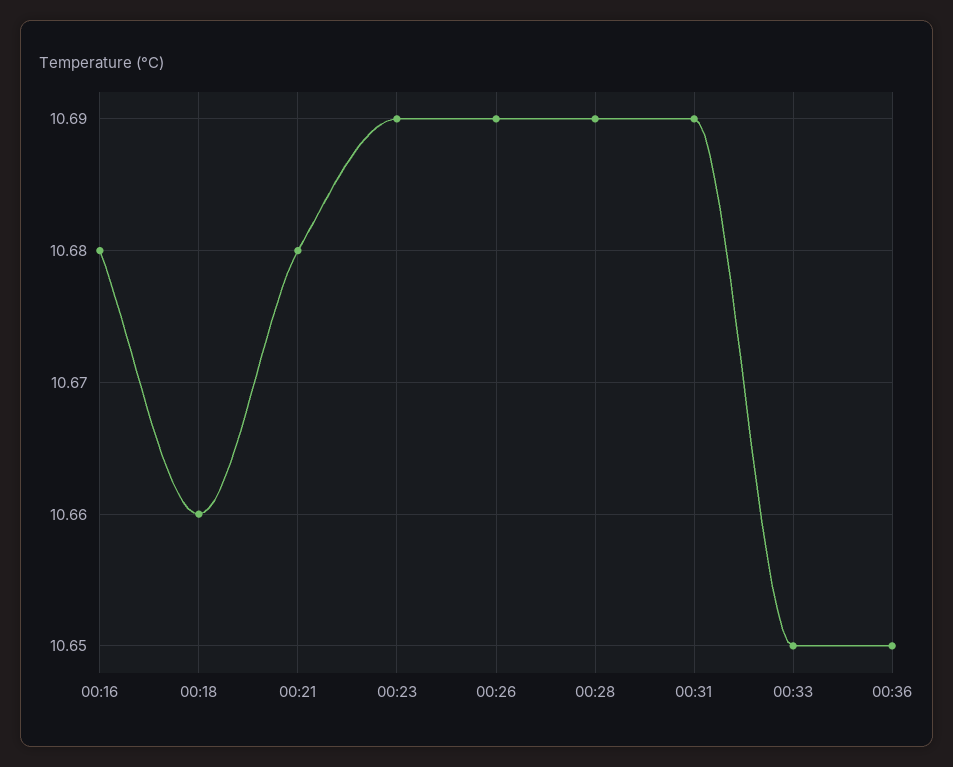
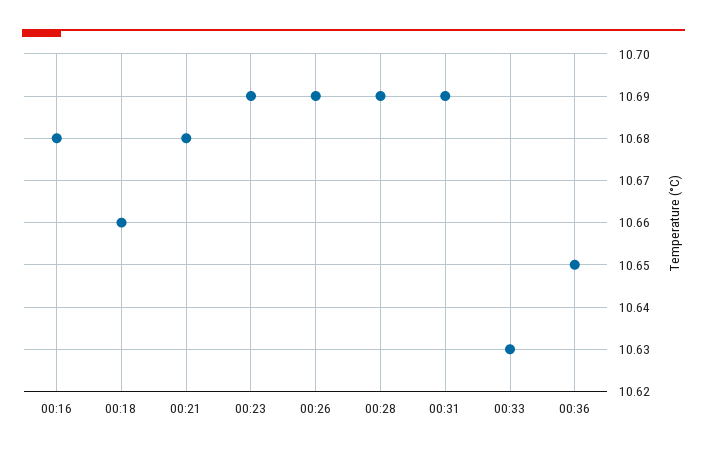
  {
    "00:16": 10.68,
    "00:18": 10.66,
    "00:21": 10.68,
    "00:23": 10.69,
    "00:26": 10.69,
    "00:28": 10.69,
    "00:31": 10.69,
-   "00:33": 10.65,
+   "00:33": 10.63,
    "00:36": 10.65
  }

